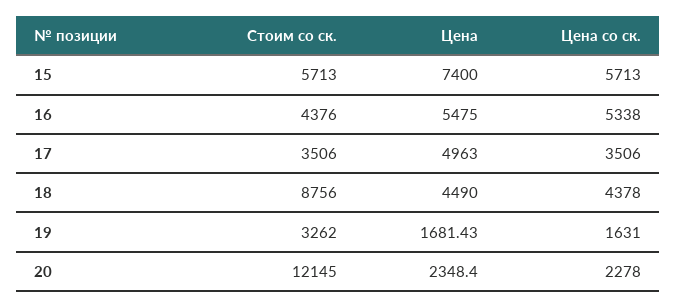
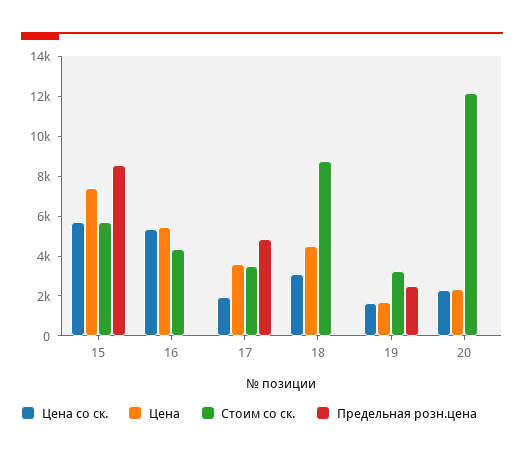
  {
    "Стоим со ск.": {
      "15": 5713,
      "16": 4376,
      "17": 3506,
      "18": 8756,
      "19": 3262,
      "20": 12145
    },
    "Цена": {
      "15": 7400,
      "16": 5475,
-     "17": 4963,
+     "17": 3500,
      "18": 4490,
      "19": 1681.43,
      "20": 2348.4
    },
    "Цена со ск.": {
      "15": 5713,
      "16": 5338,
-     "17": 3506,
+     "17": 2000,
-     "18": 4378,
+     "18": 3000,
      "19": 1631,
      "20": 2278
-   }
+   },
+   "Предельная розн.цена": {
+     "15": 8500,
+     "16": 0,
+     "17": 5000,
+     "18": 0,
+     "19": 2500,
+     "20": 0
+   }
  }

